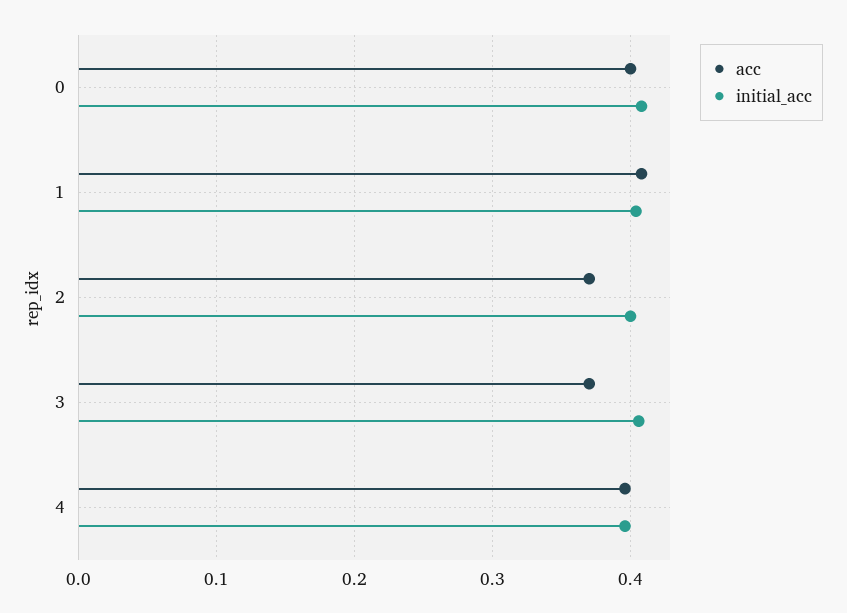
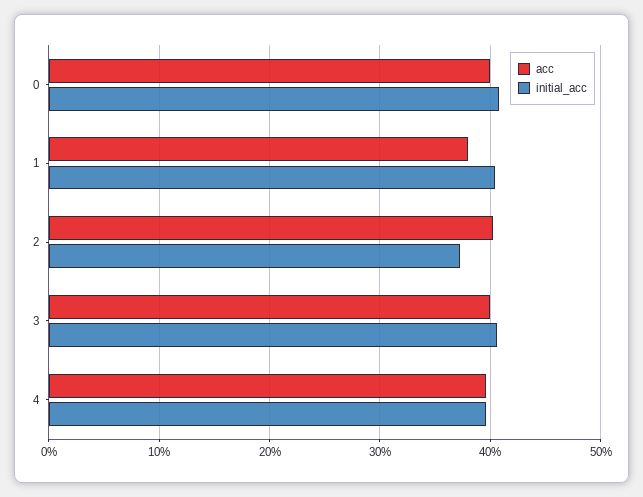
  {
    "acc": {
      "0": 0.4,
-     "1": 0.41,
+     "1": 0.38,
-     "2": 0.37,
+     "2": 0.4,
-     "3": 0.37,
+     "3": 0.4,
      "4": 0.4
    },
    "initial_acc": {
      "0": 0.41,
      "1": 0.4,
-     "2": 0.4,
+     "2": 0.37,
      "3": 0.41,
      "4": 0.4
    }
  }

